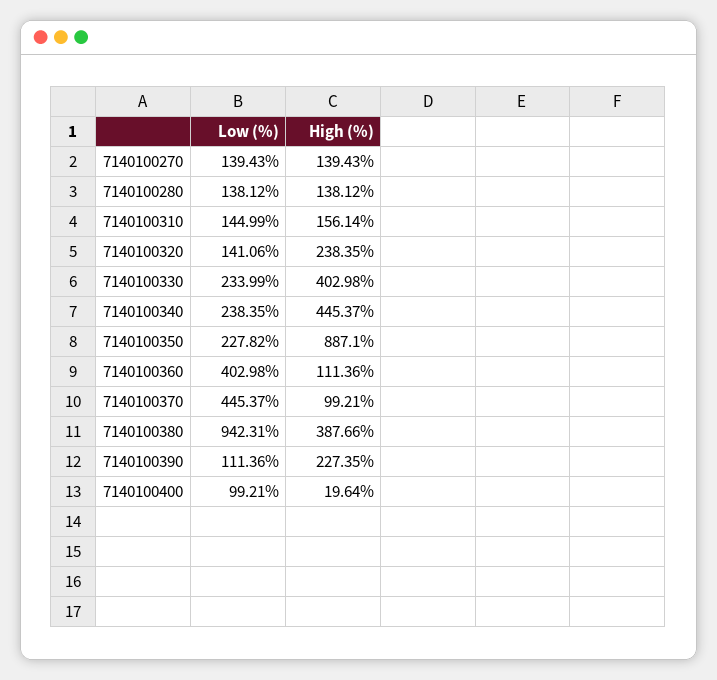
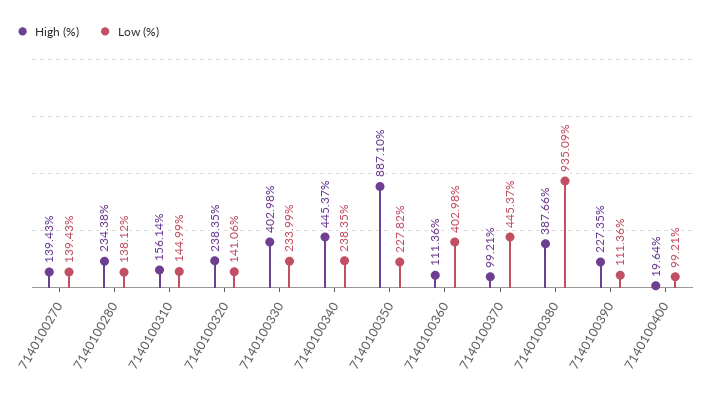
  {
    "Low (%)": {
      "7140100270": 139.43,
      "7140100280": 138.12,
      "7140100310": 144.99,
      "7140100320": 141.06,
      "7140100330": 233.99,
      "7140100340": 238.35,
      "7140100350": 227.82,
      "7140100360": 402.98,
      "7140100370": 445.37,
-     "7140100380": 942.31,
+     "7140100380": 935.09,
      "7140100390": 111.36,
      "7140100400": 99.21
    },
    "High (%)": {
      "7140100270": 139.43,
-     "7140100280": 138.12,
+     "7140100280": 234.38,
      "7140100310": 156.14,
      "7140100320": 238.35,
      "7140100330": 402.98,
      "7140100340": 445.37,
      "7140100350": 887.1,
      "7140100360": 111.36,
      "7140100370": 99.21,
      "7140100380": 387.66,
      "7140100390": 227.35,
      "7140100400": 19.64
    }
  }

